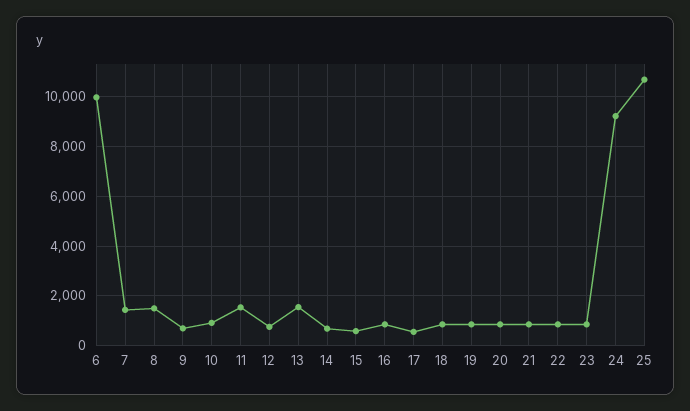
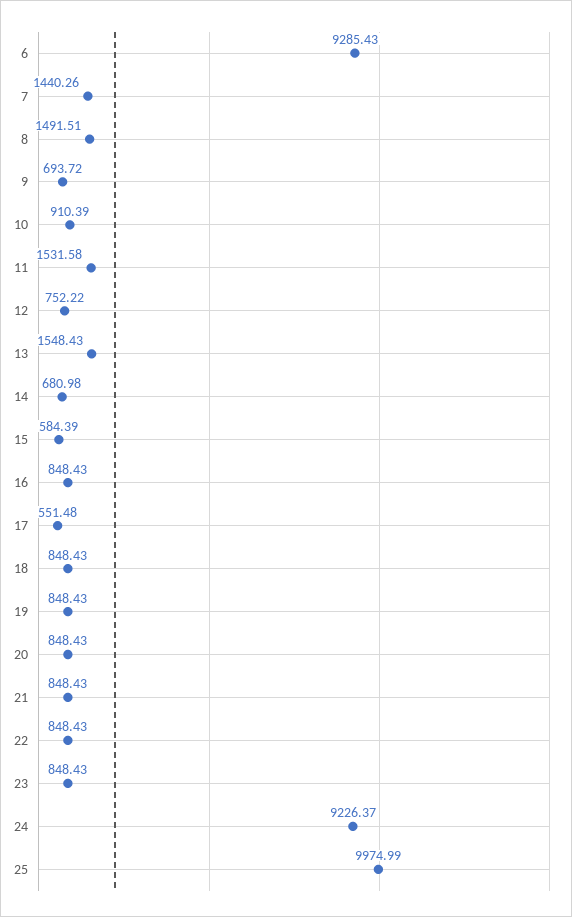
  {
-   "6": 10000,
+   "6": 9285.43,
    "7": 1440.26,
    "8": 1491.51,
    "9": 693.72,
    "10": 910.39,
    "11": 1531.58,
    "12": 752.22,
    "13": 1548.43,
    "14": 680.98,
    "15": 584.39,
    "16": 848.43,
    "17": 551.48,
    "18": 848.43,
    "19": 848.43,
    "20": 848.43,
    "21": 848.43,
    "22": 848.43,
    "23": 848.43,
    "24": 9226.37,
-   "25": 10750
+   "25": 9974.99
  }

